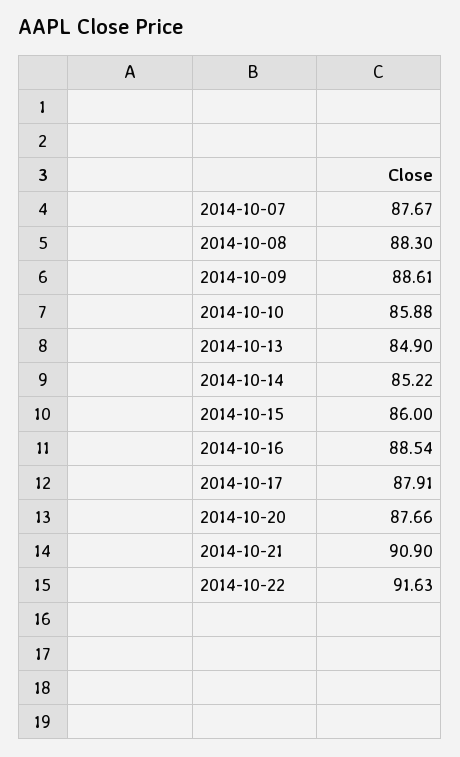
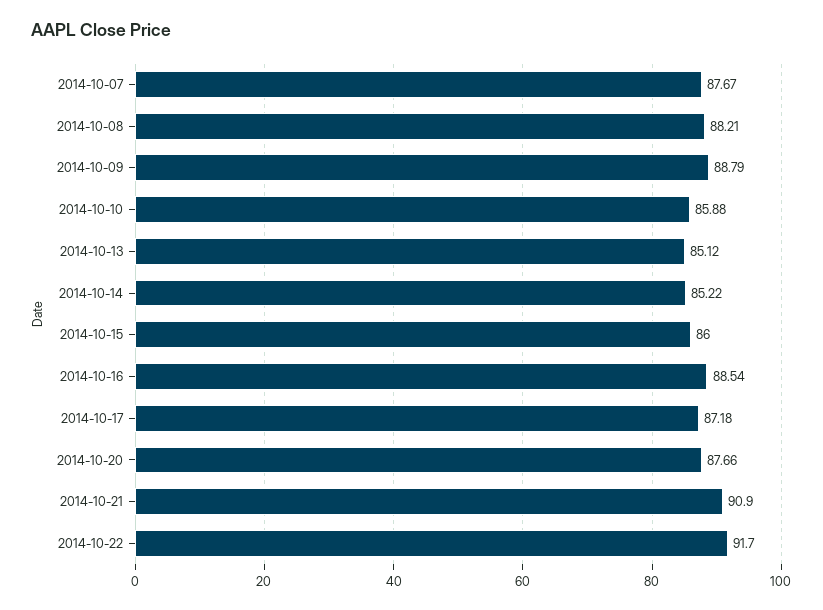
  {
    "2014-10-07": 87.67,
-   "2014-10-08": 88.3,
+   "2014-10-08": 88.21,
-   "2014-10-09": 88.61,
+   "2014-10-09": 88.79,
    "2014-10-10": 85.88,
-   "2014-10-13": 84.9,
+   "2014-10-13": 85.12,
    "2014-10-14": 85.22,
    "2014-10-15": 86,
    "2014-10-16": 88.54,
-   "2014-10-17": 87.91,
+   "2014-10-17": 87.18,
    "2014-10-20": 87.66,
    "2014-10-21": 90.9,
-   "2014-10-22": 91.63
+   "2014-10-22": 91.7
  }

